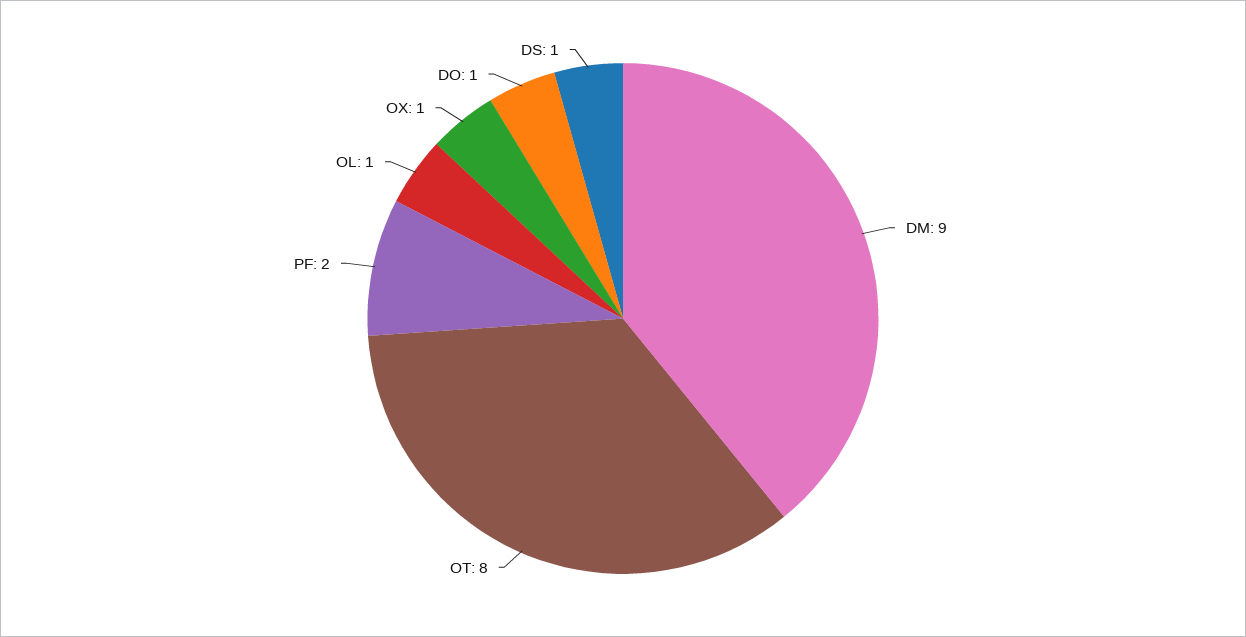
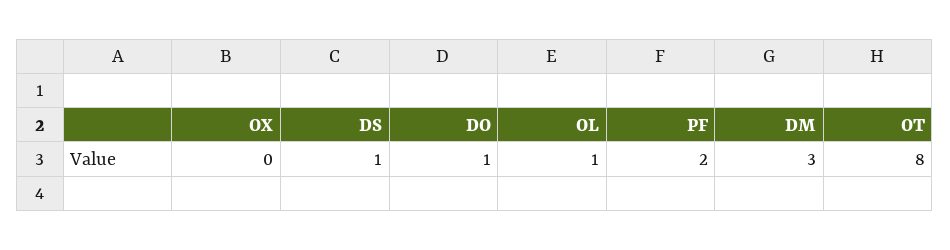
  {
-   "DM": 9,
+   "DM": 3,
    "OT": 8,
    "PF": 2,
    "OL": 1,
-   "OX": 1,
+   "OX": 0,
    "DO": 1,
    "DS": 1
  }

